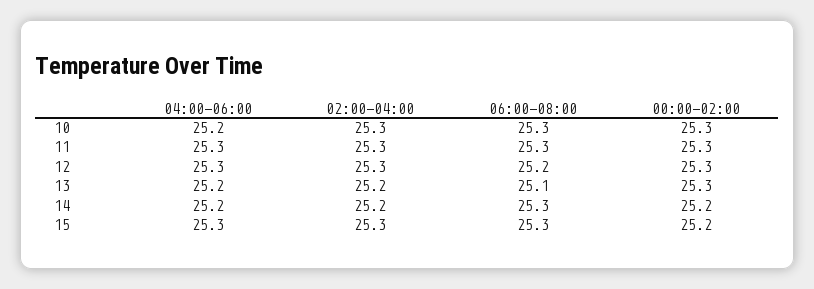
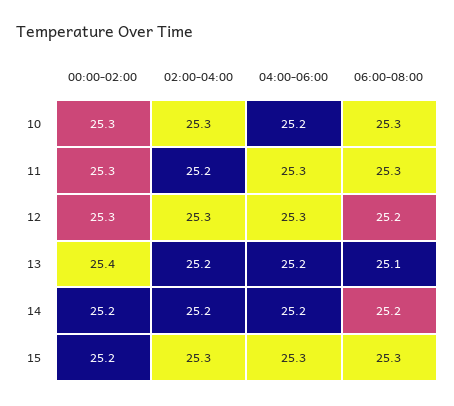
  {
    "04:00-06:00": {
      "10": 25.2,
      "11": 25.3,
      "12": 25.3,
      "13": 25.2,
      "14": 25.2,
      "15": 25.3
    },
    "02:00-04:00": {
      "10": 25.3,
-     "11": 25.3,
+     "11": 25.2,
      "12": 25.3,
      "13": 25.2,
      "14": 25.2,
      "15": 25.3
    },
    "06:00-08:00": {
      "10": 25.3,
      "11": 25.3,
      "12": 25.2,
      "13": 25.1,
-     "14": 25.3,
+     "14": 25.2,
      "15": 25.3
    },
    "00:00-02:00": {
      "10": 25.3,
      "11": 25.3,
      "12": 25.3,
-     "13": 25.3,
+     "13": 25.4,
      "14": 25.2,
      "15": 25.2
    }
  }

